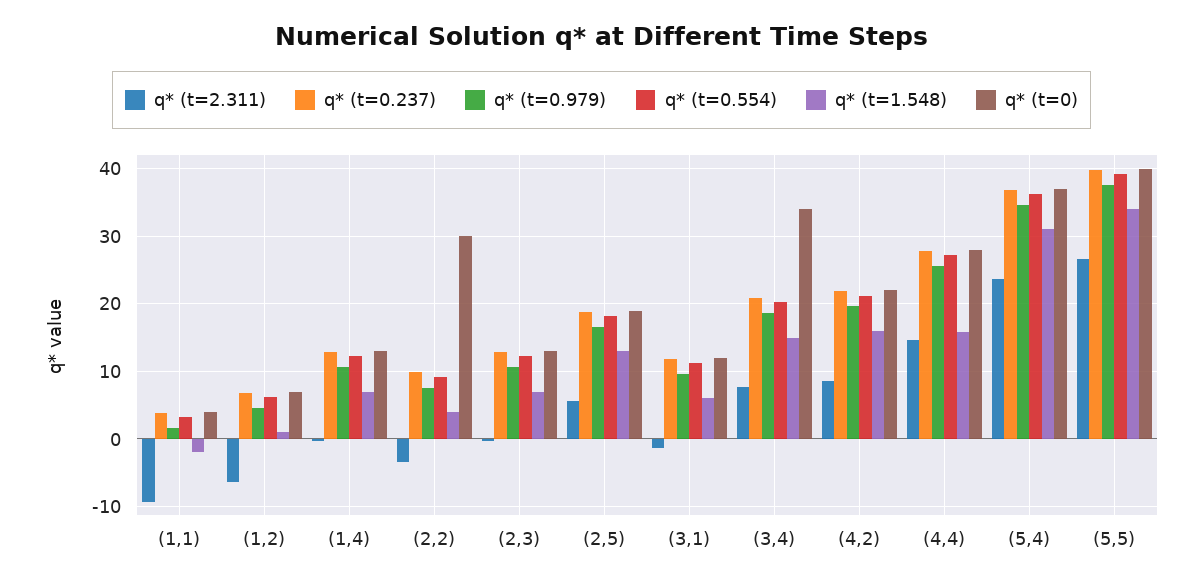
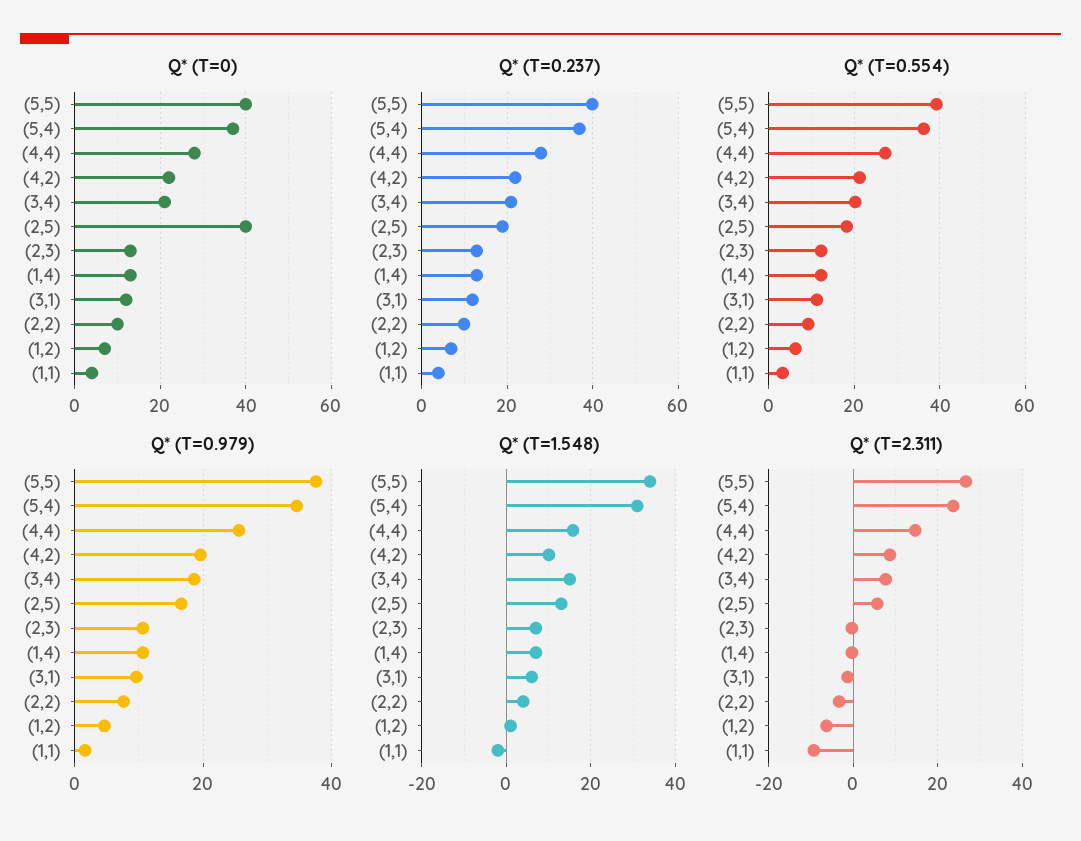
  {
    "q* (t=2.311)": {
      "(1,1)": -9,
      "(1,2)": -6,
      "(1,4)": 0,
      "(2,2)": -3,
      "(2,3)": 0,
      "(2,5)": 6,
      "(3,1)": -1,
      "(3,4)": 8,
      "(4,2)": 9,
      "(4,4)": 15,
      "(5,4)": 24,
      "(5,5)": 27
    },
    "q* (t=0.237)": {
      "(1,1)": 4,
      "(1,2)": 7,
      "(1,4)": 13,
      "(2,2)": 10,
      "(2,3)": 13,
      "(2,5)": 19,
      "(3,1)": 12,
      "(3,4)": 21,
      "(4,2)": 22,
      "(4,4)": 28,
      "(5,4)": 37,
      "(5,5)": 40
    },
    "q* (t=0.979)": {
      "(1,1)": 2,
      "(1,2)": 5,
      "(1,4)": 11,
      "(2,2)": 8,
      "(2,3)": 11,
      "(2,5)": 17,
      "(3,1)": 10,
      "(3,4)": 19,
      "(4,2)": 20,
      "(4,4)": 26,
      "(5,4)": 35,
      "(5,5)": 38
    },
    "q* (t=0.554)": {
      "(1,1)": 3,
      "(1,2)": 6,
      "(1,4)": 12,
      "(2,2)": 9,
      "(2,3)": 12,
      "(2,5)": 18,
      "(3,1)": 11,
      "(3,4)": 20,
      "(4,2)": 21,
      "(4,4)": 27,
      "(5,4)": 36,
      "(5,5)": 39
    },
    "q* (t=1.548)": {
      "(1,1)": -2,
      "(1,2)": 1,
      "(1,4)": 7,
      "(2,2)": 4,
      "(2,3)": 7,
      "(2,5)": 13,
      "(3,1)": 6,
      "(3,4)": 15,
-     "(4,2)": 16,
+     "(4,2)": 10,
      "(4,4)": 16,
      "(5,4)": 31,
      "(5,5)": 34
    },
    "q* (t=0)": {
      "(1,1)": 4,
      "(1,2)": 7,
      "(1,4)": 13,
-     "(2,2)": 30,
+     "(2,2)": 10,
      "(2,3)": 13,
-     "(2,5)": 19,
+     "(2,5)": 40,
      "(3,1)": 12,
-     "(3,4)": 34,
+     "(3,4)": 20,
      "(4,2)": 22,
      "(4,4)": 28,
      "(5,4)": 37,
      "(5,5)": 40
    }
  }

